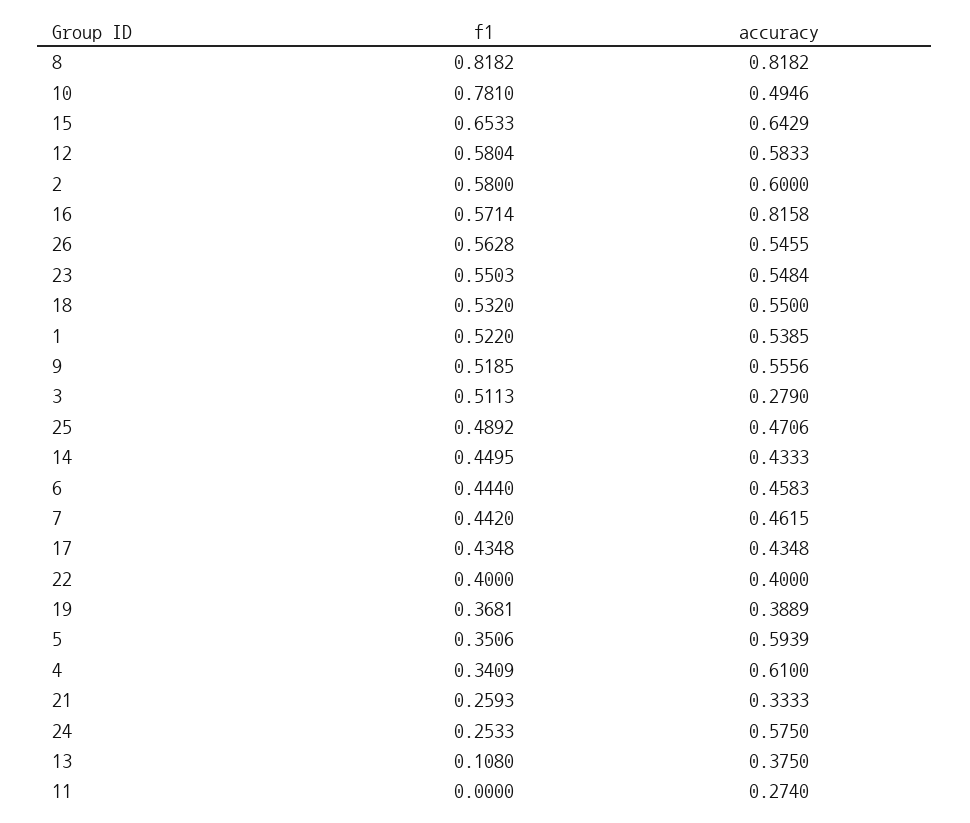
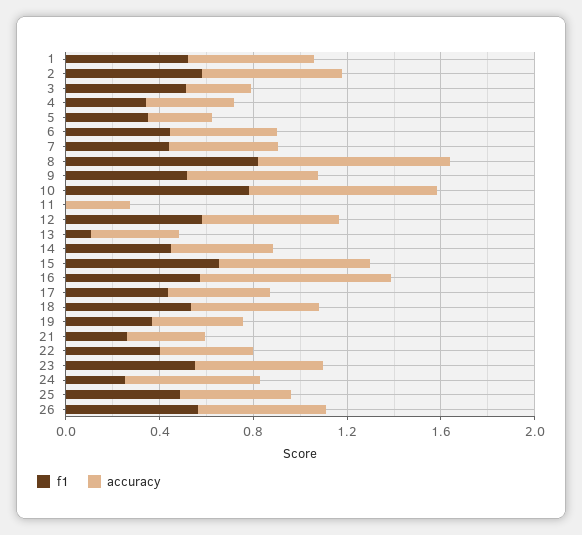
  {
    "f1": {
      "8": 0.8182,
      "10": 0.781,
      "15": 0.6533,
      "12": 0.5804,
      "2": 0.58,
      "16": 0.5714,
      "26": 0.5628,
      "23": 0.5503,
      "18": 0.532,
      "1": 0.522,
      "9": 0.5185,
      "3": 0.5113,
      "25": 0.4892,
      "14": 0.4495,
      "6": 0.444,
      "7": 0.442,
      "17": 0.4348,
      "22": 0.4,
      "19": 0.3681,
      "5": 0.3506,
      "4": 0.3409,
      "21": 0.2593,
      "24": 0.2533,
      "13": 0.108,
      "11": 0
    },
    "accuracy": {
      "8": 0.8182,
-     "10": 0.4946,
+     "10": 0.8,
      "15": 0.6429,
      "12": 0.5833,
      "2": 0.6,
      "16": 0.8158,
      "26": 0.5455,
      "23": 0.5484,
      "18": 0.55,
      "1": 0.5385,
      "9": 0.5556,
      "3": 0.279,
      "25": 0.4706,
      "14": 0.4333,
      "6": 0.4583,
      "7": 0.4615,
      "17": 0.4348,
      "22": 0.4,
      "19": 0.3889,
-     "5": 0.5939,
+     "5": 0.3,
-     "4": 0.61,
+     "4": 0.4,
      "21": 0.3333,
      "24": 0.575,
      "13": 0.375,
      "11": 0.274
    }
  }

